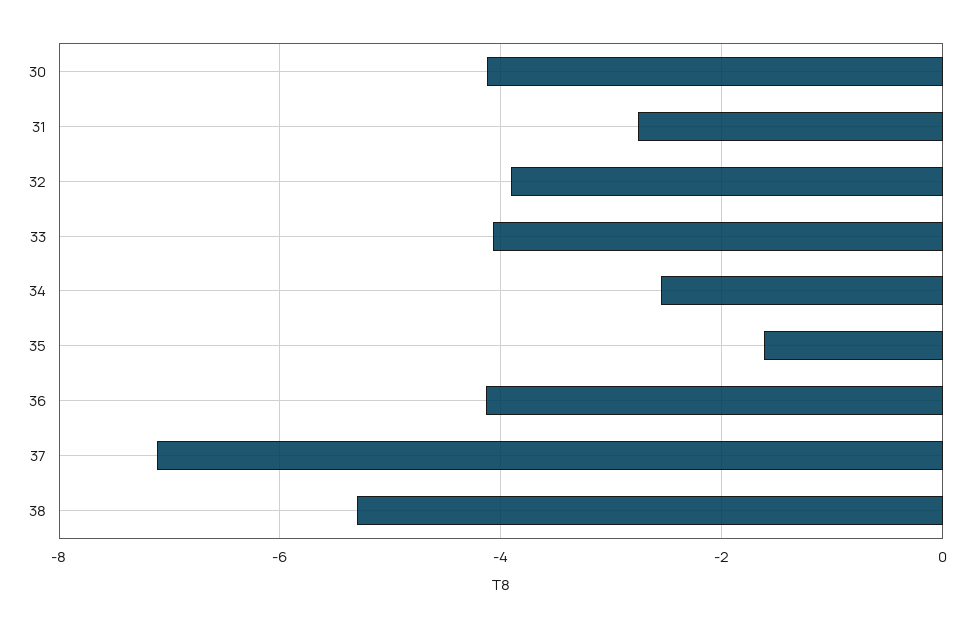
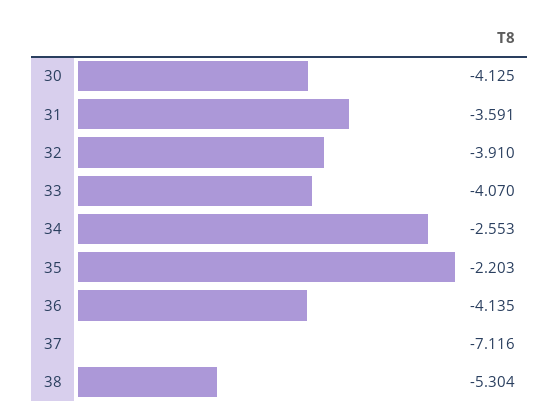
  {
    "30": -4.125,
-   "31": -2.8,
+   "31": -3.591,
    "32": -3.91,
    "33": -4.07,
    "34": -2.553,
-   "35": -1.6,
+   "35": -2.203,
    "36": -4.135,
    "37": -7.116,
    "38": -5.304
  }

